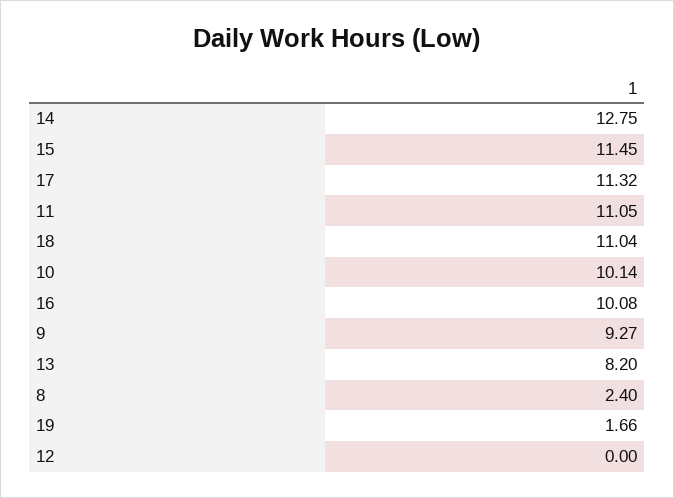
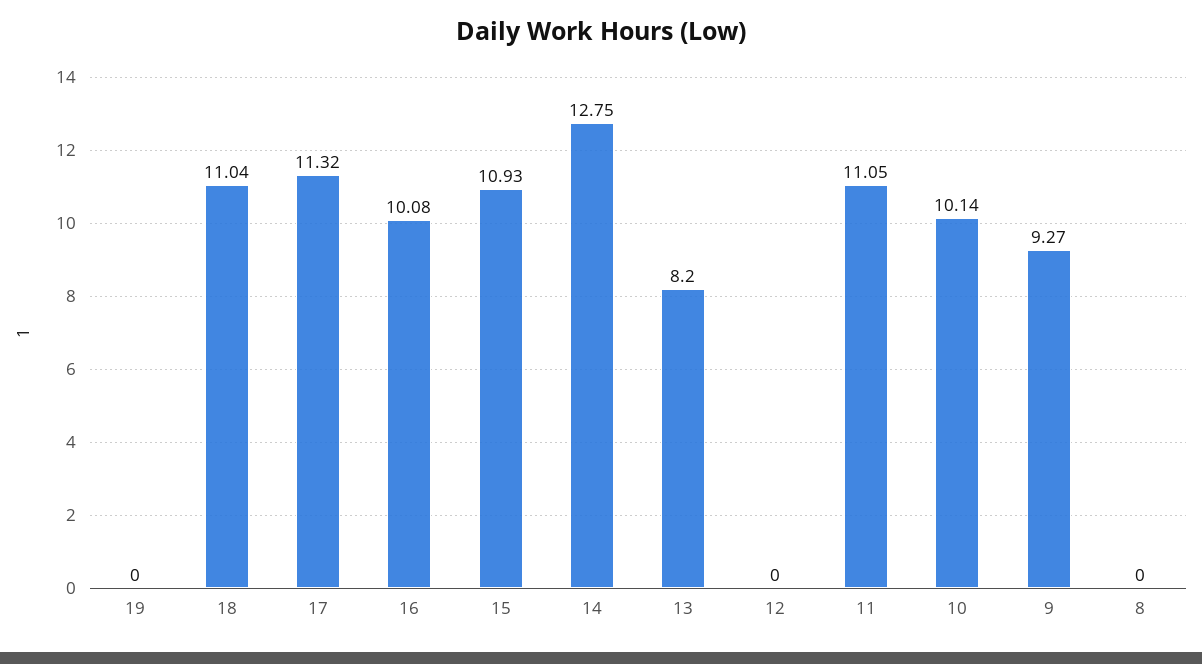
  {
    "14": 12.75,
-   "15": 11.45,
+   "15": 10.93,
    "17": 11.32,
    "11": 11.05,
    "18": 11.04,
    "10": 10.14,
    "16": 10.08,
    "9": 9.27,
    "13": 8.2,
-   "8": 2.4,
+   "8": 0,
-   "19": 1.66,
+   "19": 0,
    "12": 0
  }

